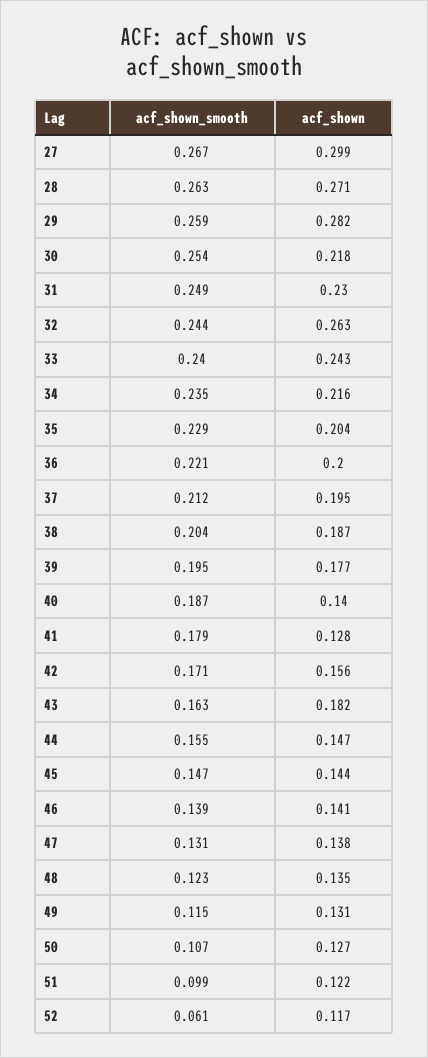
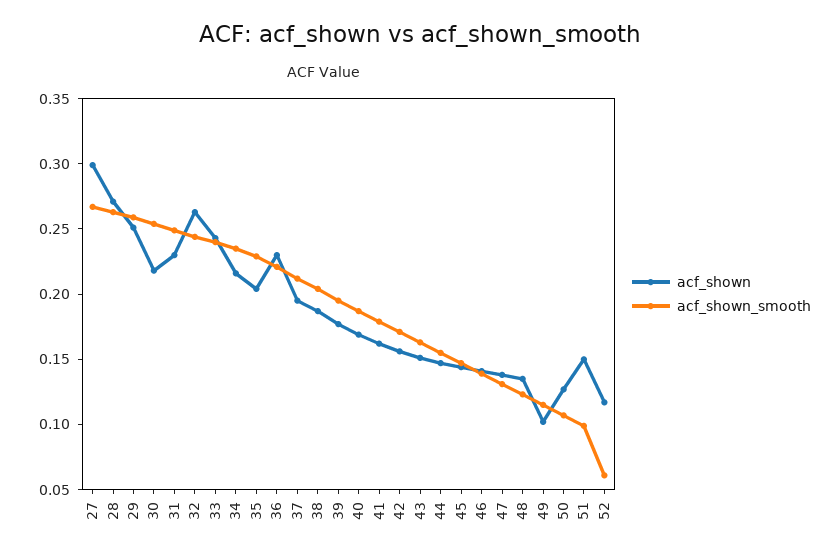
  {
    "acf_shown_smooth": {
      "27": 0.267,
      "28": 0.263,
      "29": 0.259,
      "30": 0.254,
      "31": 0.249,
      "32": 0.244,
      "33": 0.24,
      "34": 0.235,
      "35": 0.229,
      "36": 0.221,
      "37": 0.212,
      "38": 0.204,
      "39": 0.195,
      "40": 0.187,
      "41": 0.179,
      "42": 0.171,
      "43": 0.163,
      "44": 0.155,
      "45": 0.147,
      "46": 0.139,
      "47": 0.131,
      "48": 0.123,
      "49": 0.115,
      "50": 0.107,
      "51": 0.099,
      "52": 0.061
    },
    "acf_shown": {
      "27": 0.299,
      "28": 0.271,
-     "29": 0.282,
+     "29": 0.25,
      "30": 0.218,
      "31": 0.23,
      "32": 0.263,
      "33": 0.243,
      "34": 0.216,
      "35": 0.204,
-     "36": 0.2,
+     "36": 0.23,
      "37": 0.195,
      "38": 0.187,
      "39": 0.177,
-     "40": 0.14,
+     "40": 0.17,
-     "41": 0.128,
+     "41": 0.16,
      "42": 0.156,
-     "43": 0.182,
+     "43": 0.15,
      "44": 0.147,
      "45": 0.144,
      "46": 0.141,
      "47": 0.138,
      "48": 0.135,
-     "49": 0.131,
+     "49": 0.1,
      "50": 0.127,
-     "51": 0.122,
+     "51": 0.15,
      "52": 0.117
    }
  }

